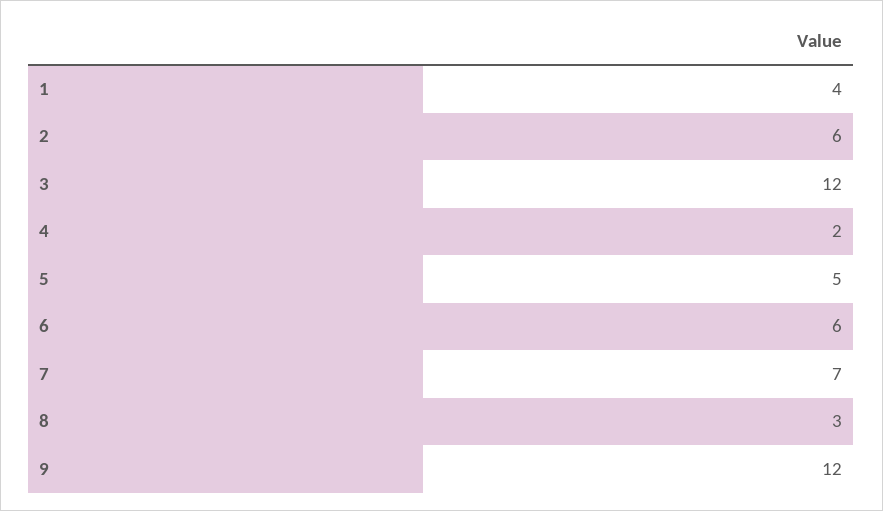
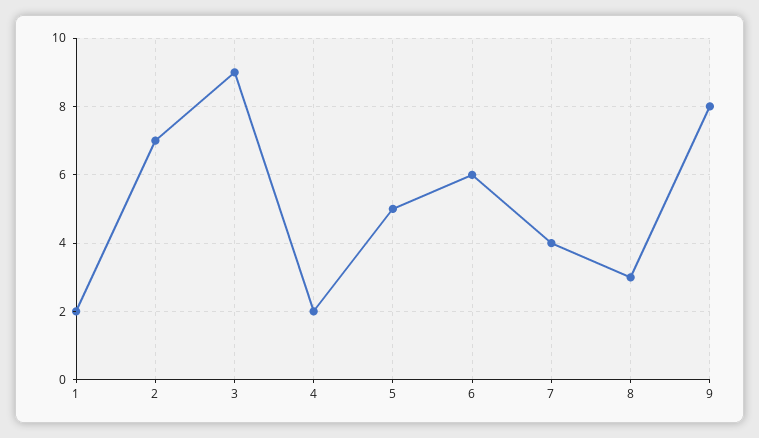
  {
-   "1": 4,
+   "1": 2,
-   "2": 6,
+   "2": 7,
-   "3": 12,
+   "3": 9,
    "4": 2,
    "5": 5,
    "6": 6,
-   "7": 7,
+   "7": 4,
    "8": 3,
-   "9": 12
+   "9": 8
  }

